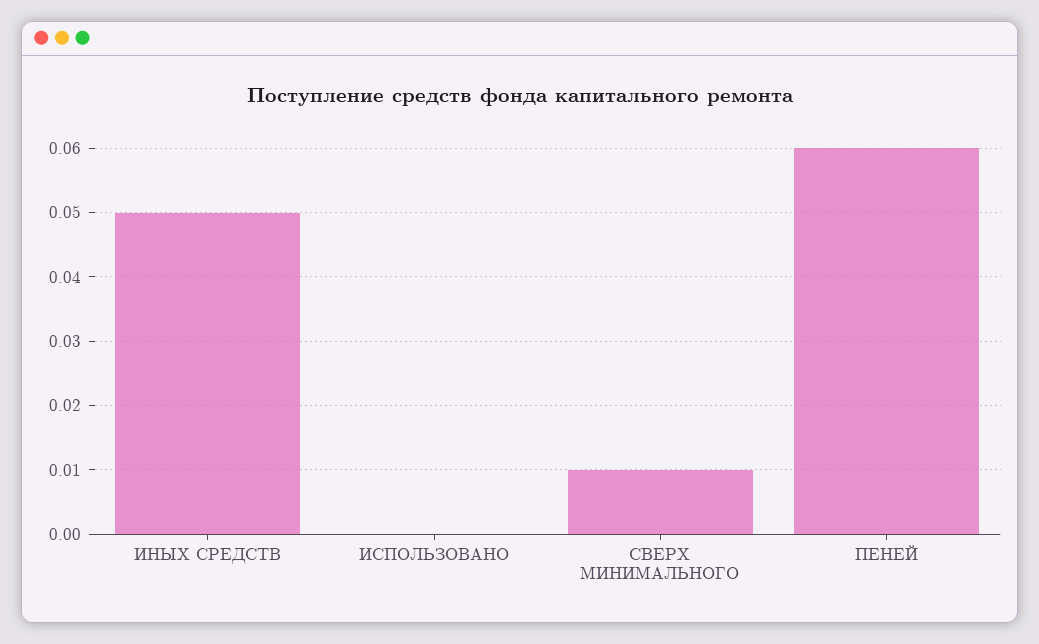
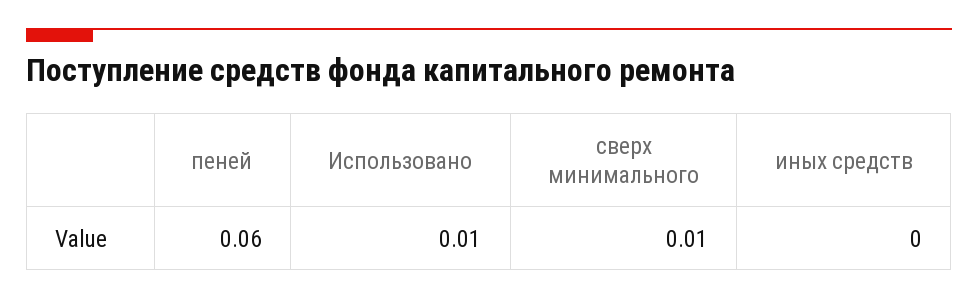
  {
-   "ИНЫХ СРЕДСТВ": 0.05,
+   "ИНЫХ СРЕДСТВ": 0,
-   "ИСПОЛЬЗОВАНО": 0,
+   "ИСПОЛЬЗОВАНО": 0.01,
    "СВЕРХ МИНИМАЛЬНОГО": 0.01,
    "ПЕНЕЙ": 0.06
  }

